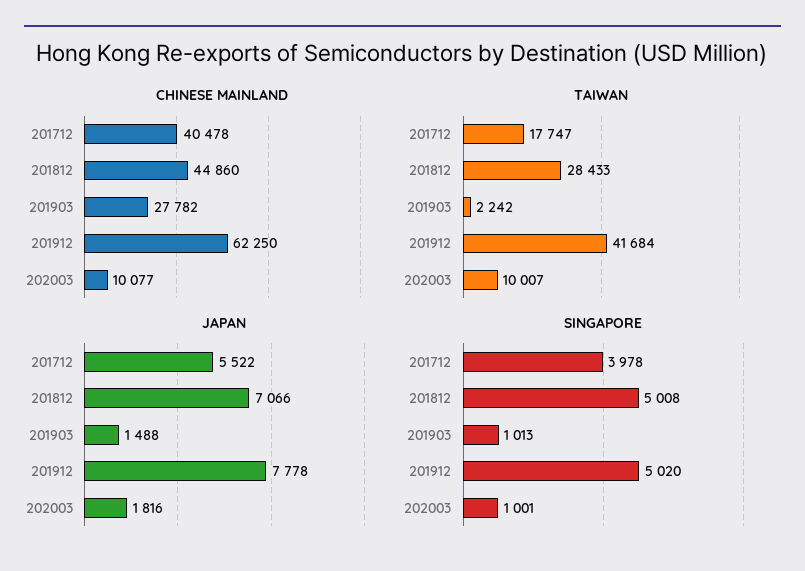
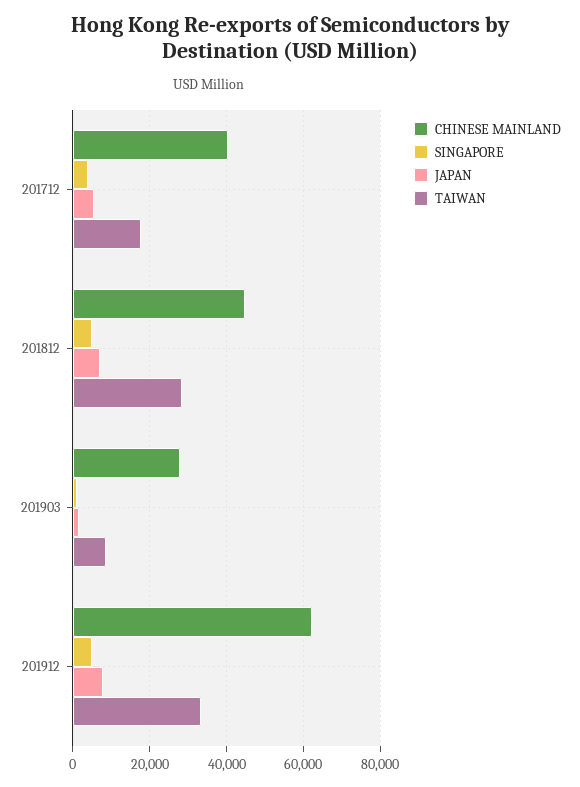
  {
    "CHINESE MAINLAND": {
      "201712": 40478,
      "201812": 44860,
      "201903": 27782,
-     "201912": 62250,
+     "201912": 62250
-     "202003": 10077
    },
    "TAIWAN": {
      "201712": 17747,
      "201812": 28433,
-     "201903": 2242,
+     "201903": 8000,
-     "201912": 41684,
+     "201912": 34000
-     "202003": 10007
    },
    "JAPAN": {
      "201712": 5522,
      "201812": 7066,
      "201903": 1488,
-     "201912": 7778,
+     "201912": 7778
-     "202003": 1816
    },
    "SINGAPORE": {
      "201712": 3978,
      "201812": 5008,
      "201903": 1013,
-     "201912": 5020,
+     "201912": 5020
-     "202003": 1001
    }
  }

